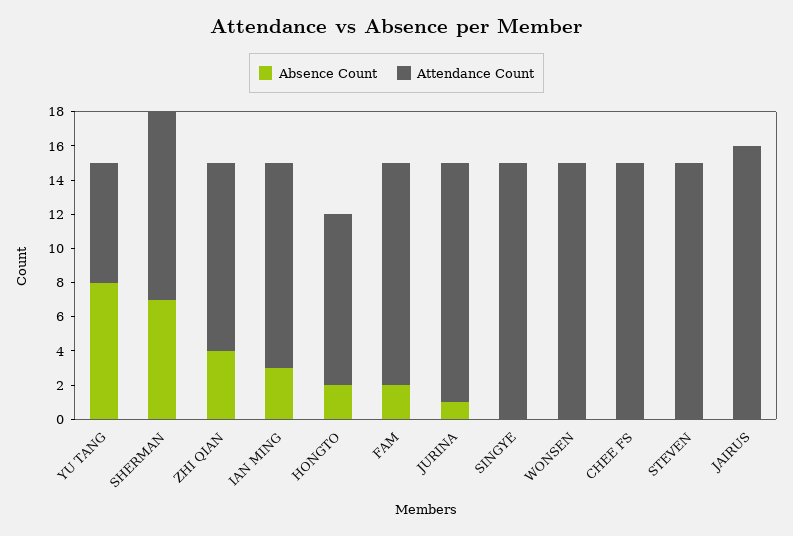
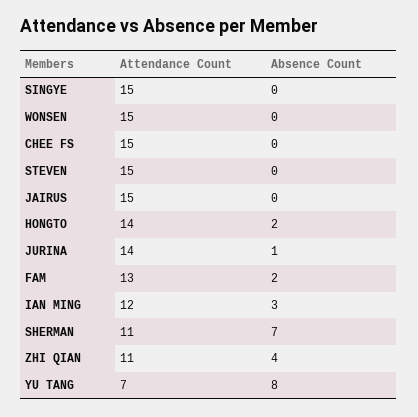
  {
    "Absence Count": {
      "YU TANG": 8,
      "SHERMAN": 7,
      "ZHI QIAN": 4,
      "IAN MING": 3,
      "HONGTO": 2,
      "FAM": 2,
      "JURINA": 1,
      "SINGYE": 0,
      "WONSEN": 0,
      "CHEE FS": 0,
      "STEVEN": 0,
      "JAIRUS": 0
    },
    "Attendance Count": {
      "YU TANG": 7,
      "SHERMAN": 11,
      "ZHI QIAN": 11,
      "IAN MING": 12,
-     "HONGTO": 10,
+     "HONGTO": 14,
      "FAM": 13,
      "JURINA": 14,
      "SINGYE": 15,
      "WONSEN": 15,
      "CHEE FS": 15,
      "STEVEN": 15,
-     "JAIRUS": 16
+     "JAIRUS": 15
    }
  }

